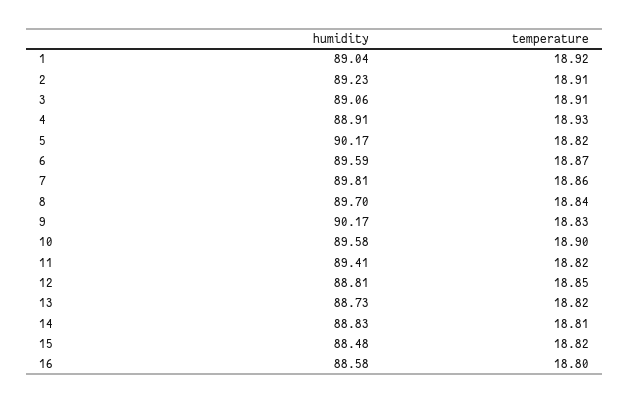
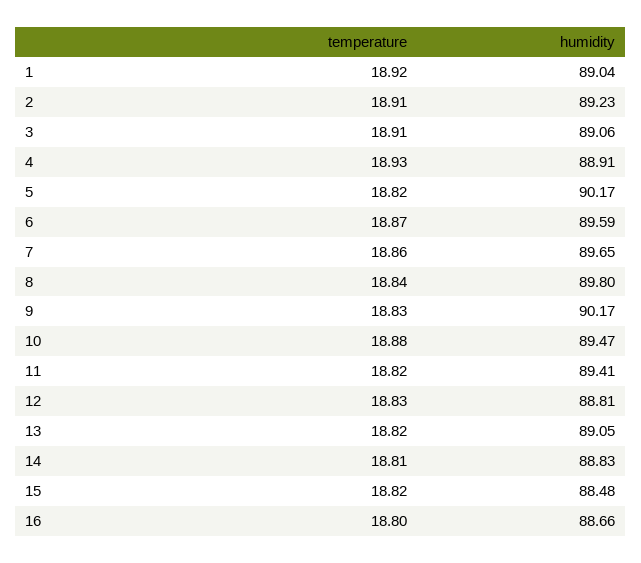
  {
    "humidity": {
      "1": 89.04,
      "2": 89.23,
      "3": 89.06,
      "4": 88.91,
      "5": 90.17,
      "6": 89.59,
-     "7": 89.81,
+     "7": 89.65,
-     "8": 89.7,
+     "8": 89.8,
      "9": 90.17,
-     "10": 89.58,
+     "10": 89.47,
      "11": 89.41,
      "12": 88.81,
-     "13": 88.73,
+     "13": 89.05,
      "14": 88.83,
      "15": 88.48,
-     "16": 88.58
+     "16": 88.66
    },
    "temperature": {
      "1": 18.92,
      "2": 18.91,
      "3": 18.91,
      "4": 18.93,
      "5": 18.82,
      "6": 18.87,
      "7": 18.86,
      "8": 18.84,
      "9": 18.83,
-     "10": 18.9,
+     "10": 18.88,
      "11": 18.82,
-     "12": 18.85,
+     "12": 18.83,
      "13": 18.82,
      "14": 18.81,
      "15": 18.82,
      "16": 18.8
    }
  }

